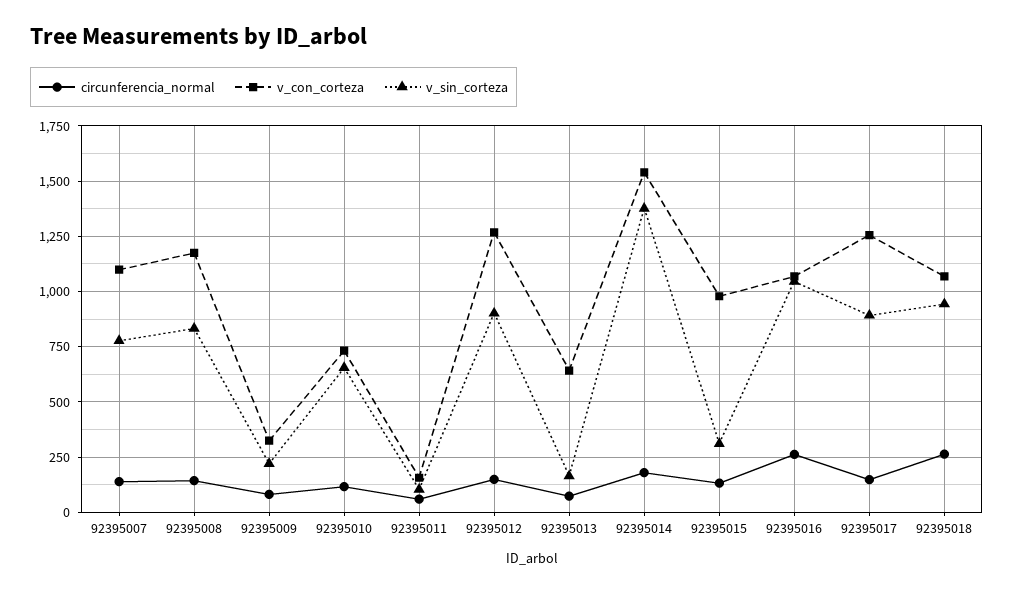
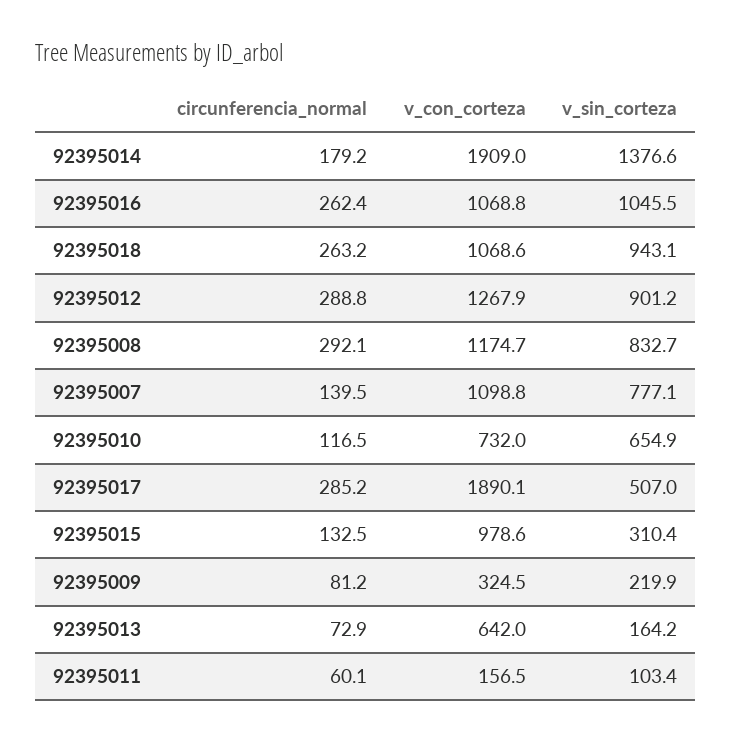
  {
    "circunferencia_normal": {
      "92395007": 139.5,
-     "92395008": 150,
+     "92395008": 292.1,
      "92395009": 81.2,
      "92395010": 116.5,
      "92395011": 60.1,
-     "92395012": 150,
+     "92395012": 288.8,
      "92395013": 72.9,
      "92395014": 179.2,
      "92395015": 132.5,
      "92395016": 262.4,
-     "92395017": 150,
+     "92395017": 285.2,
      "92395018": 263.2
    },
    "v_con_corteza": {
      "92395007": 1098.8,
      "92395008": 1174.7,
      "92395009": 324.5,
      "92395010": 732,
      "92395011": 156.5,
      "92395012": 1267.9,
      "92395013": 642,
-     "92395014": 1550,
+     "92395014": 1909,
      "92395015": 978.6,
      "92395016": 1068.8,
-     "92395017": 1250,
+     "92395017": 1890.1,
      "92395018": 1068.6
    },
    "v_sin_corteza": {
      "92395007": 777.1,
      "92395008": 832.7,
      "92395009": 219.9,
      "92395010": 654.9,
      "92395011": 103.4,
      "92395012": 901.2,
      "92395013": 164.2,
      "92395014": 1376.6,
      "92395015": 310.4,
      "92395016": 1045.5,
-     "92395017": 900,
+     "92395017": 507,
      "92395018": 943.1
    }
  }

